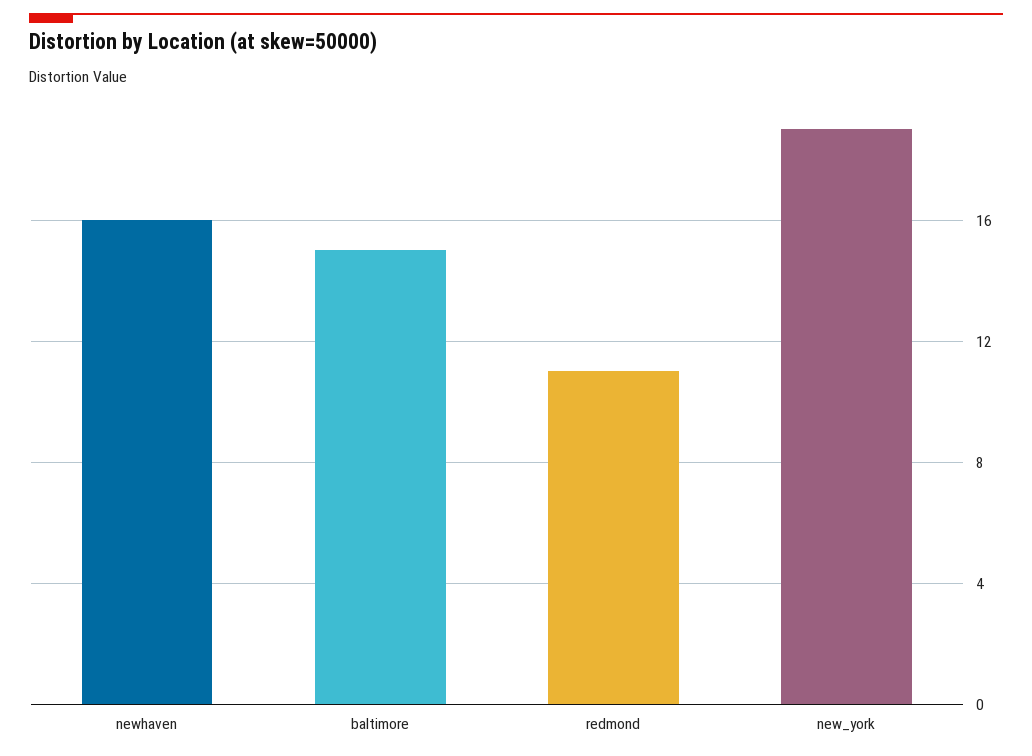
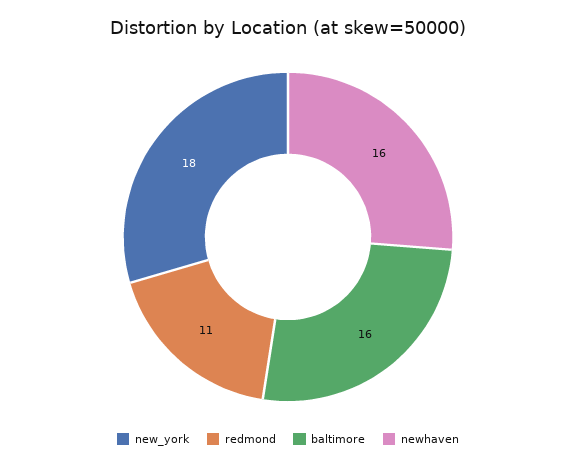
  {
    "newhaven": 16,
-   "baltimore": 15,
+   "baltimore": 16,
    "redmond": 11,
-   "new_york": 19
+   "new_york": 18
  }

